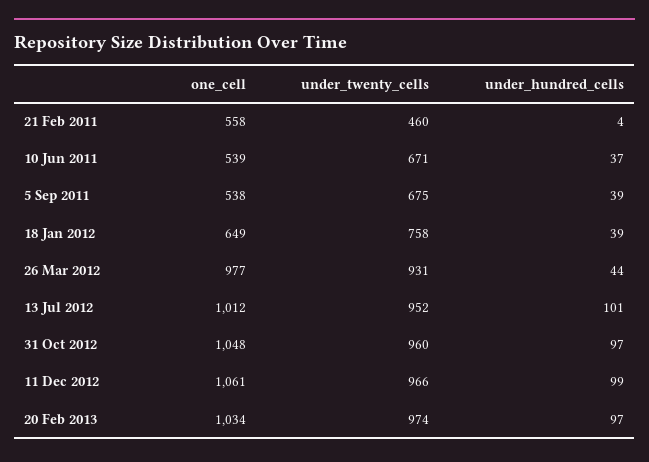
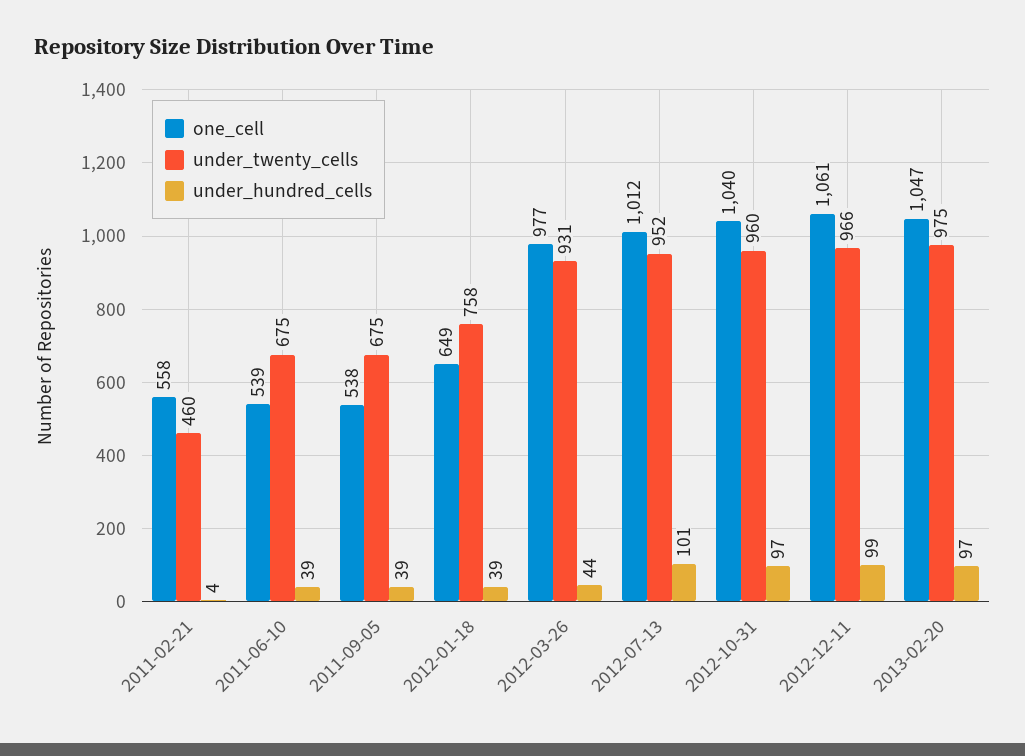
  {
    "one_cell": {
      "21 Feb 2011": 558,
      "10 Jun 2011": 539,
      "5 Sep 2011": 538,
      "18 Jan 2012": 649,
      "26 Mar 2012": 977,
      "13 Jul 2012": 1012,
-     "31 Oct 2012": 1048,
+     "31 Oct 2012": 1040,
      "11 Dec 2012": 1061,
-     "20 Feb 2013": 1034
+     "20 Feb 2013": 1047
    },
    "under_twenty_cells": {
      "21 Feb 2011": 460,
-     "10 Jun 2011": 671,
+     "10 Jun 2011": 675,
      "5 Sep 2011": 675,
      "18 Jan 2012": 758,
      "26 Mar 2012": 931,
      "13 Jul 2012": 952,
      "31 Oct 2012": 960,
      "11 Dec 2012": 966,
-     "20 Feb 2013": 974
+     "20 Feb 2013": 975
    },
    "under_hundred_cells": {
      "21 Feb 2011": 4,
-     "10 Jun 2011": 37,
+     "10 Jun 2011": 39,
      "5 Sep 2011": 39,
      "18 Jan 2012": 39,
      "26 Mar 2012": 44,
      "13 Jul 2012": 101,
      "31 Oct 2012": 97,
      "11 Dec 2012": 99,
      "20 Feb 2013": 97
    }
  }

